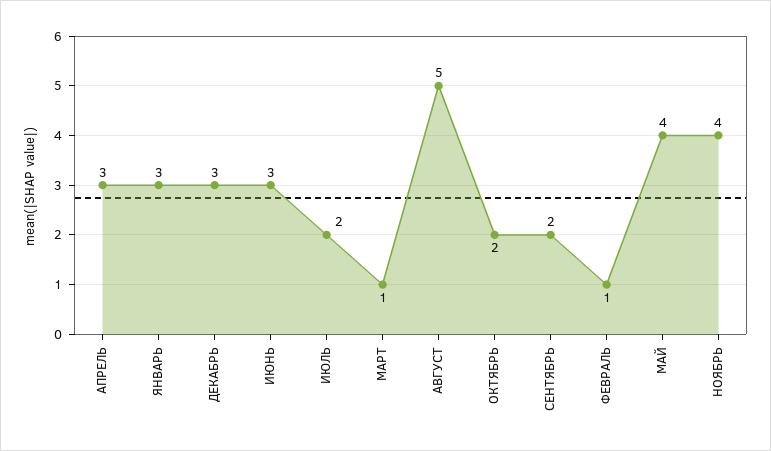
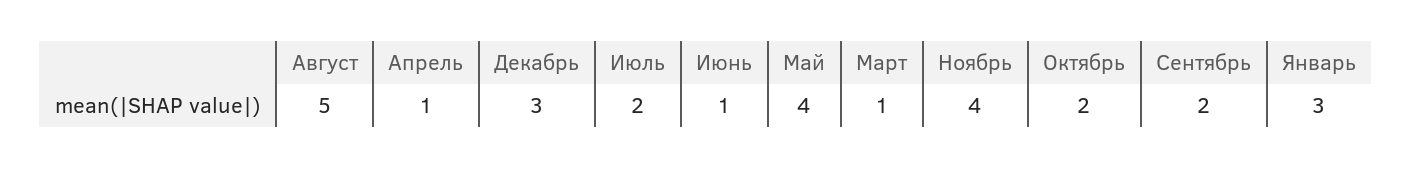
  {
-   "АПРЕЛЬ": 3,
+   "АПРЕЛЬ": 1,
    "ЯНВАРЬ": 3,
    "ДЕКАБРЬ": 3,
-   "ИЮНЬ": 3,
+   "ИЮНЬ": 1,
    "ИЮЛЬ": 2,
    "МАРТ": 1,
    "АВГУСТ": 5,
    "ОКТЯБРЬ": 2,
    "СЕНТЯБРЬ": 2,
-   "ФЕВРАЛЬ": 1,
    "МАЙ": 4,
    "НОЯБРЬ": 4
  }

